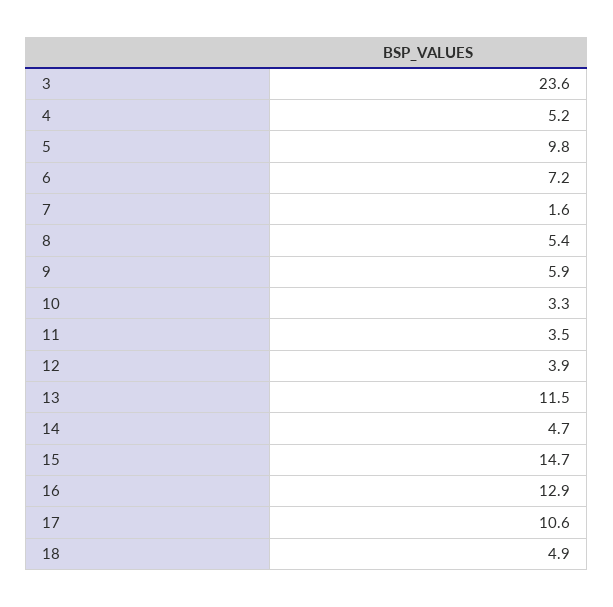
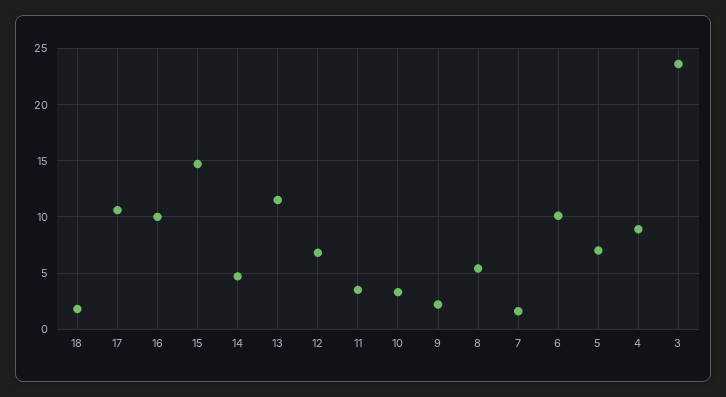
  {
    "3": 23.6,
-   "4": 5.2,
+   "4": 9,
-   "5": 9.8,
+   "5": 7,
-   "6": 7.2,
+   "6": 10,
    "7": 1.6,
    "8": 5.4,
-   "9": 5.9,
+   "9": 2,
    "10": 3.3,
    "11": 3.5,
-   "12": 3.9,
+   "12": 7,
    "13": 11.5,
    "14": 4.7,
    "15": 14.7,
-   "16": 12.9,
+   "16": 10,
    "17": 10.6,
-   "18": 4.9
+   "18": 2
  }

